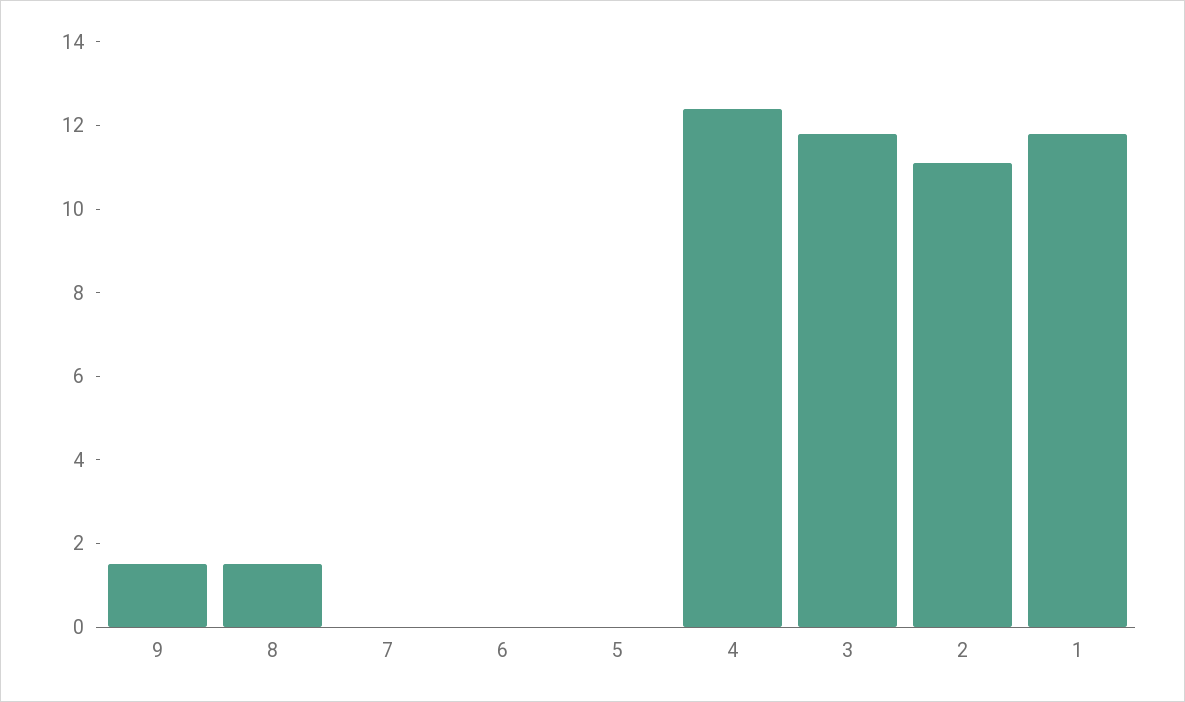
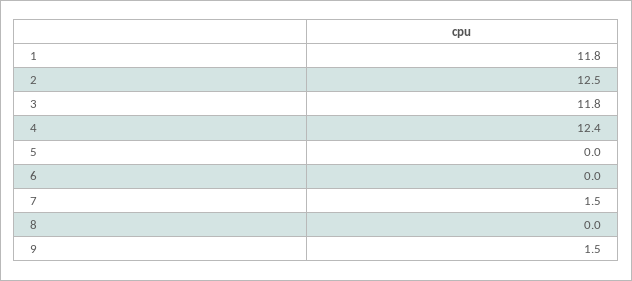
  {
    "9": 1.5,
-   "8": 1.5,
+   "8": 0,
-   "7": 0,
+   "7": 1.5,
    "6": 0,
    "5": 0,
    "4": 12.4,
    "3": 11.8,
-   "2": 11,
+   "2": 12.5,
    "1": 11.8
  }

